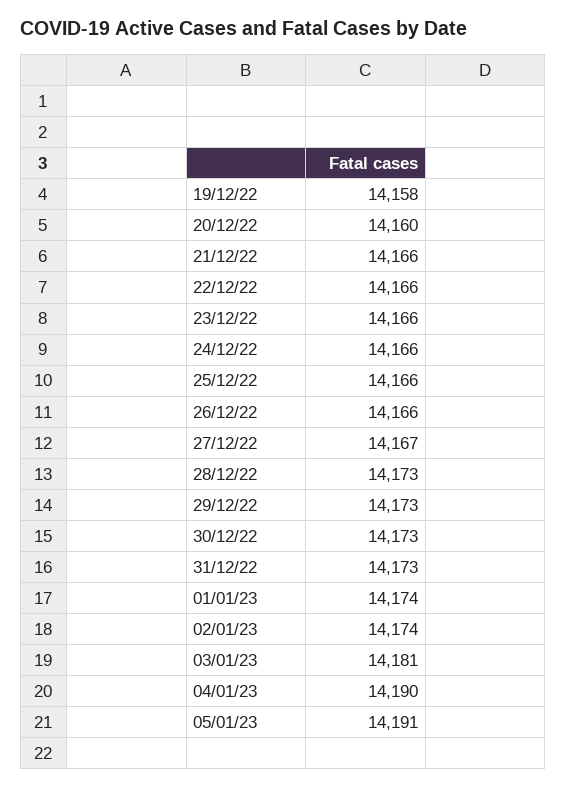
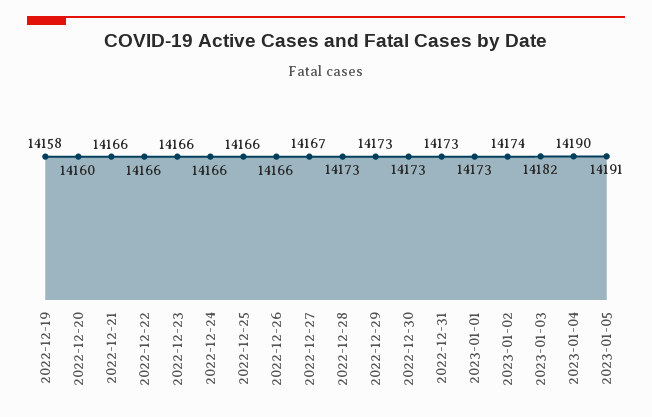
  {
    "19/12/22": 14158,
    "20/12/22": 14160,
    "21/12/22": 14166,
    "22/12/22": 14166,
    "23/12/22": 14166,
    "24/12/22": 14166,
    "25/12/22": 14166,
    "26/12/22": 14166,
    "27/12/22": 14167,
    "28/12/22": 14173,
    "29/12/22": 14173,
    "30/12/22": 14173,
    "31/12/22": 14173,
-   "01/01/23": 14174,
+   "01/01/23": 14173,
    "02/01/23": 14174,
-   "03/01/23": 14181,
+   "03/01/23": 14182,
    "04/01/23": 14190,
    "05/01/23": 14191
  }

